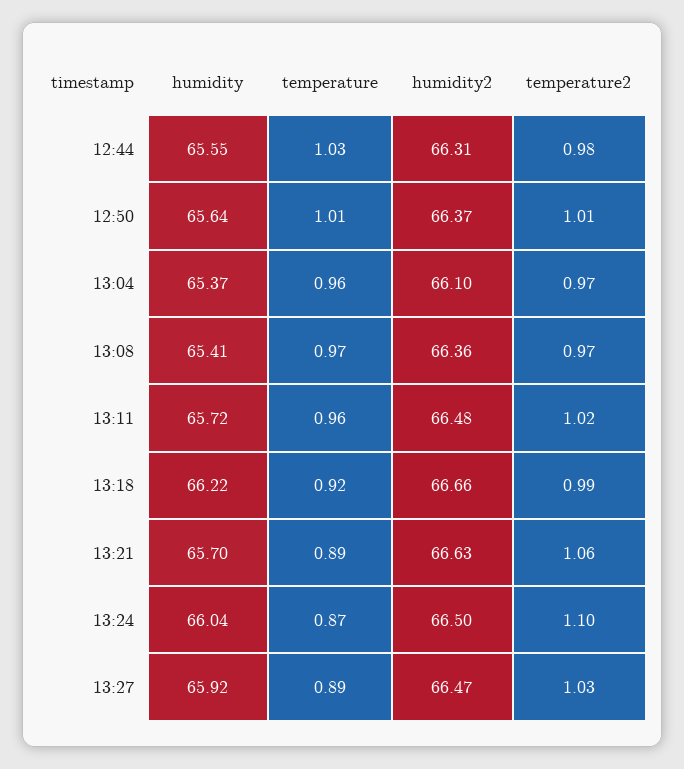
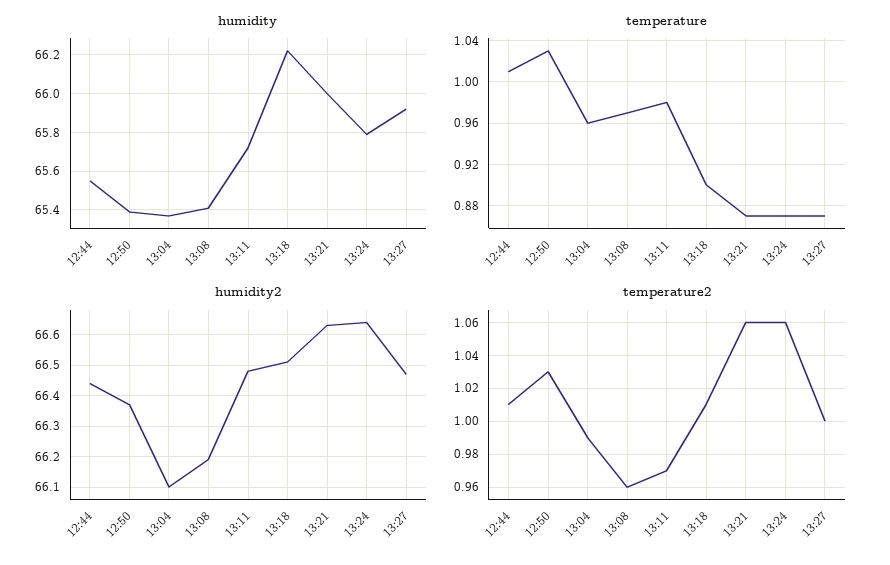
  {
    "humidity": {
      "12:44": 65.55,
-     "12:50": 65.64,
+     "12:50": 65.4,
      "13:04": 65.37,
      "13:08": 65.41,
      "13:11": 65.72,
      "13:18": 66.22,
-     "13:21": 65.7,
+     "13:21": 66,
-     "13:24": 66.04,
+     "13:24": 65.8,
      "13:27": 65.92
    },
    "temperature": {
-     "12:44": 1.03,
+     "12:44": 1.01,
-     "12:50": 1.01,
+     "12:50": 1.03,
      "13:04": 0.96,
      "13:08": 0.97,
-     "13:11": 0.96,
+     "13:11": 0.98,
-     "13:18": 0.92,
+     "13:18": 0.9,
-     "13:21": 0.89,
+     "13:21": 0.87,
      "13:24": 0.87,
-     "13:27": 0.89
+     "13:27": 0.87
    },
    "humidity2": {
-     "12:44": 66.31,
+     "12:44": 66.45,
      "12:50": 66.37,
      "13:04": 66.1,
-     "13:08": 66.36,
+     "13:08": 66.2,
      "13:11": 66.48,
-     "13:18": 66.66,
+     "13:18": 66.5,
      "13:21": 66.63,
-     "13:24": 66.5,
+     "13:24": 66.65,
      "13:27": 66.47
    },
    "temperature2": {
-     "12:44": 0.98,
+     "12:44": 1.01,
-     "12:50": 1.01,
+     "12:50": 1.03,
-     "13:04": 0.97,
+     "13:04": 0.99,
-     "13:08": 0.97,
+     "13:08": 0.96,
-     "13:11": 1.02,
+     "13:11": 0.97,
-     "13:18": 0.99,
+     "13:18": 1.01,
      "13:21": 1.06,
-     "13:24": 1.1,
+     "13:24": 1.06,
-     "13:27": 1.03
+     "13:27": 1
    }
  }

